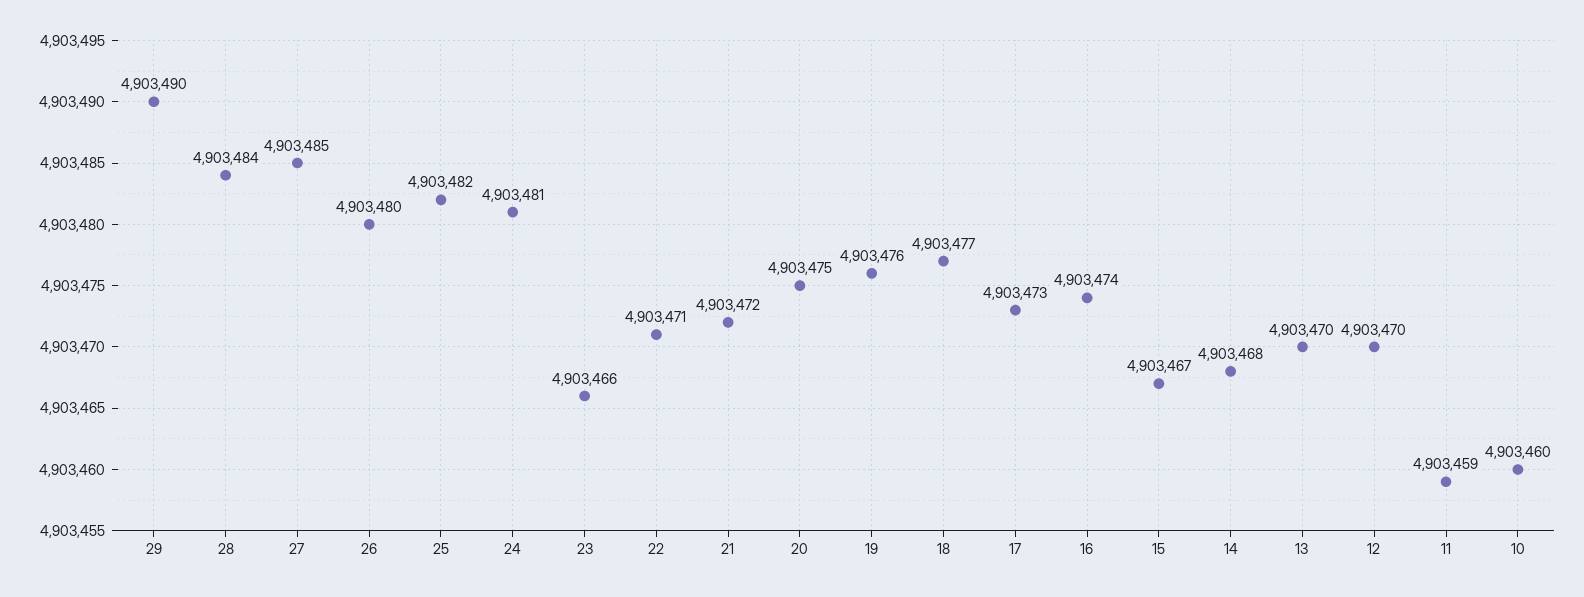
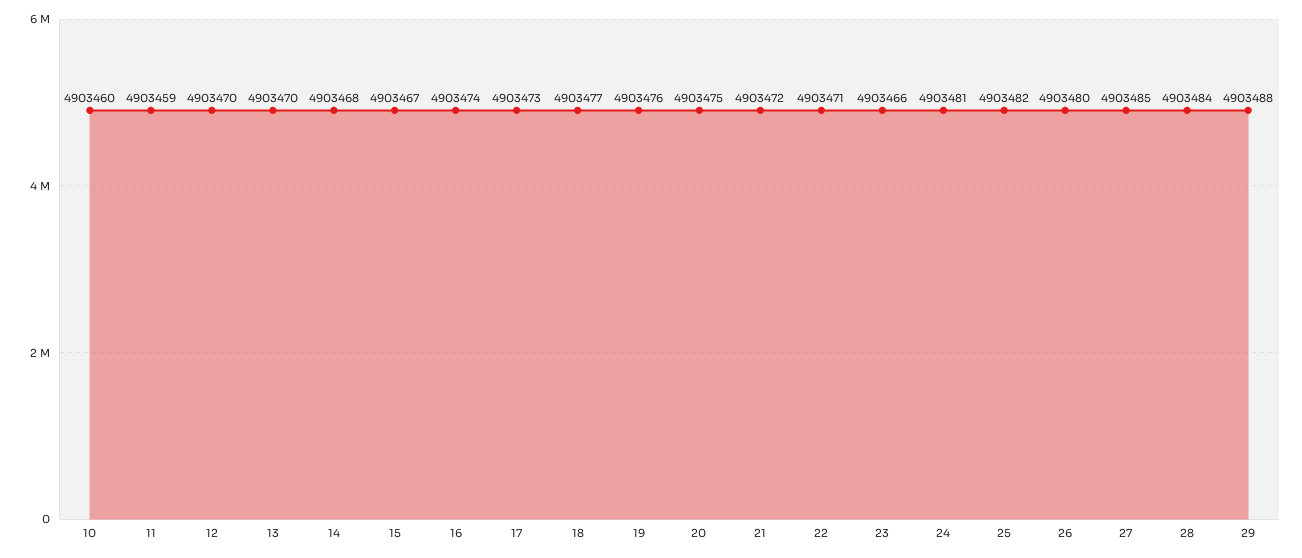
  {
-   "29": 4903490,
+   "29": 4903488,
    "28": 4903484,
    "27": 4903485,
    "26": 4903480,
    "25": 4903482,
    "24": 4903481,
    "23": 4903466,
    "22": 4903471,
    "21": 4903472,
    "20": 4903475,
    "19": 4903476,
    "18": 4903477,
    "17": 4903473,
    "16": 4903474,
    "15": 4903467,
    "14": 4903468,
    "13": 4903470,
    "12": 4903470,
    "11": 4903459,
    "10": 4903460
  }

